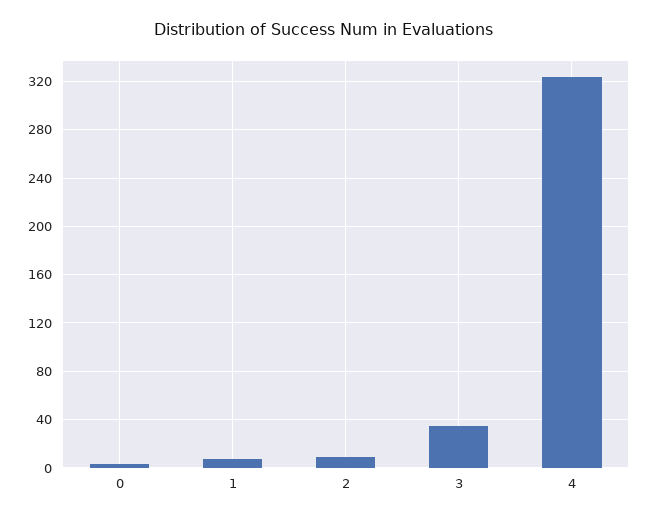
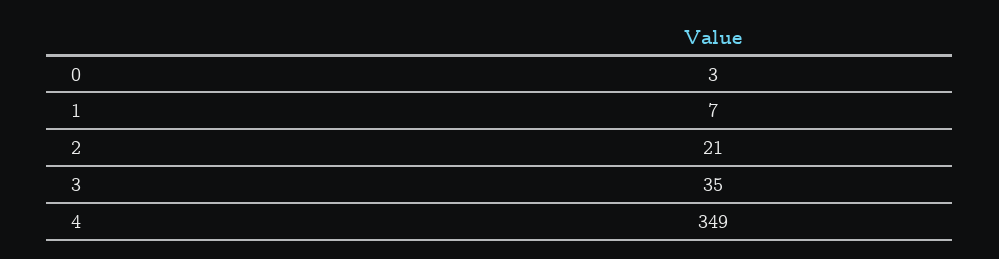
  {
    "0": 3,
    "1": 7,
-   "2": 10,
+   "2": 21,
    "3": 35,
-   "4": 325
+   "4": 349
  }

